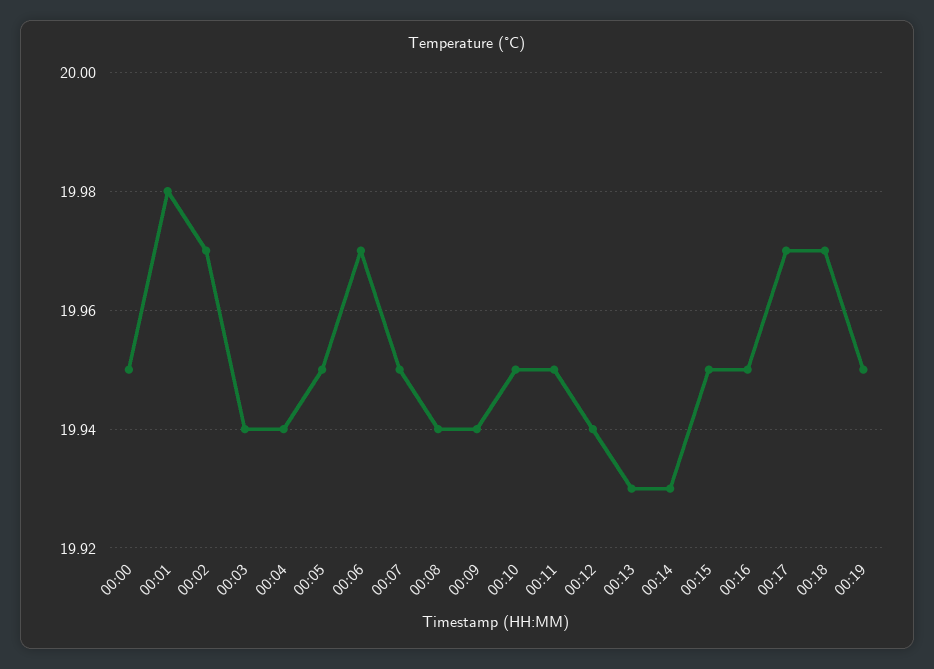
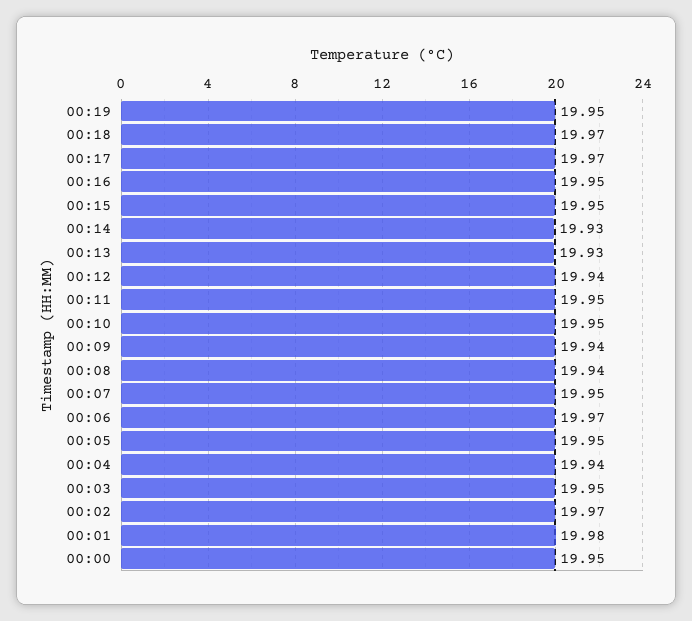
  {
    "00:00": 19.95,
    "00:01": 19.98,
    "00:02": 19.97,
-   "00:03": 19.94,
+   "00:03": 19.95,
    "00:04": 19.94,
    "00:05": 19.95,
    "00:06": 19.97,
    "00:07": 19.95,
    "00:08": 19.94,
    "00:09": 19.94,
    "00:10": 19.95,
    "00:11": 19.95,
    "00:12": 19.94,
    "00:13": 19.93,
    "00:14": 19.93,
    "00:15": 19.95,
    "00:16": 19.95,
    "00:17": 19.97,
    "00:18": 19.97,
    "00:19": 19.95
  }

